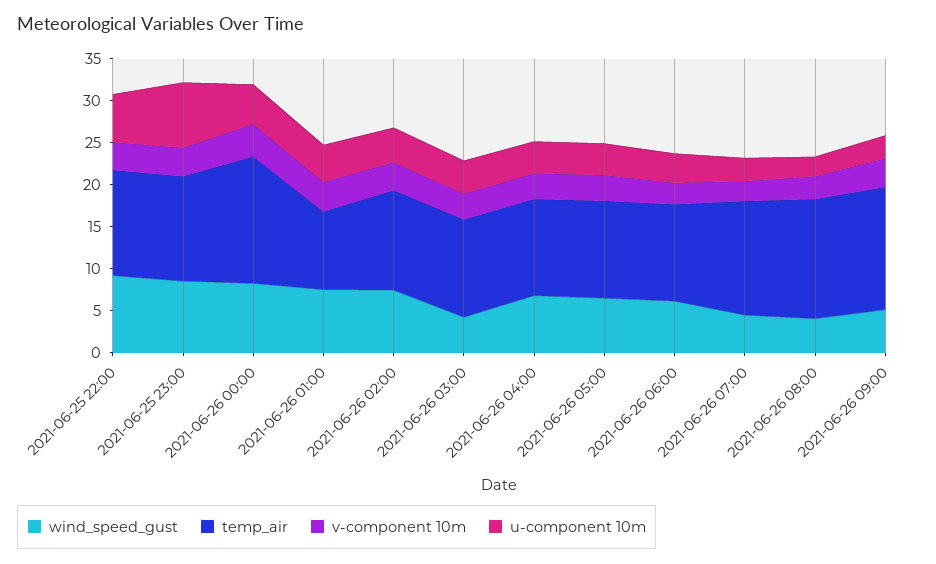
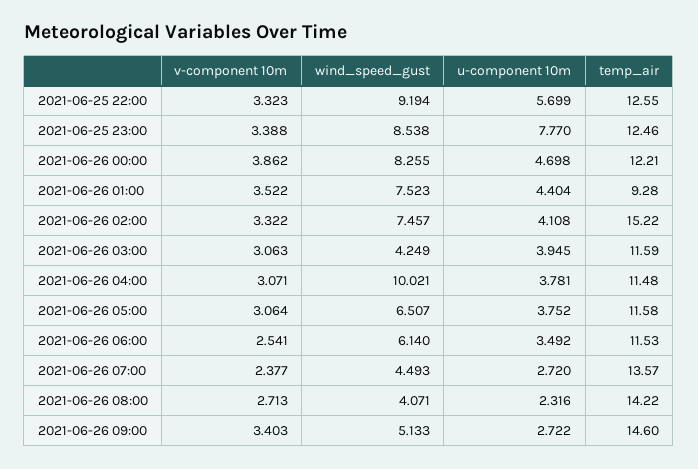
  {
    "wind_speed_gust": {
      "2021-06-25 22:00": 9.194,
      "2021-06-25 23:00": 8.538,
      "2021-06-26 00:00": 8.255,
      "2021-06-26 01:00": 7.523,
      "2021-06-26 02:00": 7.457,
      "2021-06-26 03:00": 4.249,
-     "2021-06-26 04:00": 7,
+     "2021-06-26 04:00": 10.021,
      "2021-06-26 05:00": 6.507,
      "2021-06-26 06:00": 6.14,
      "2021-06-26 07:00": 4.493,
      "2021-06-26 08:00": 4.071,
      "2021-06-26 09:00": 5.133
    },
    "temp_air": {
      "2021-06-25 22:00": 12.55,
      "2021-06-25 23:00": 12.46,
-     "2021-06-26 00:00": 15,
+     "2021-06-26 00:00": 12.21,
      "2021-06-26 01:00": 9.28,
-     "2021-06-26 02:00": 12,
+     "2021-06-26 02:00": 15.22,
      "2021-06-26 03:00": 11.59,
      "2021-06-26 04:00": 11.48,
      "2021-06-26 05:00": 11.58,
      "2021-06-26 06:00": 11.53,
      "2021-06-26 07:00": 13.57,
      "2021-06-26 08:00": 14.22,
      "2021-06-26 09:00": 14.6
    },
    "v-component 10m": {
      "2021-06-25 22:00": 3.323,
      "2021-06-25 23:00": 3.388,
      "2021-06-26 00:00": 3.862,
      "2021-06-26 01:00": 3.522,
      "2021-06-26 02:00": 3.322,
      "2021-06-26 03:00": 3.063,
      "2021-06-26 04:00": 3.071,
      "2021-06-26 05:00": 3.064,
      "2021-06-26 06:00": 2.541,
      "2021-06-26 07:00": 2.377,
      "2021-06-26 08:00": 2.713,
      "2021-06-26 09:00": 3.403
    },
    "u-component 10m": {
      "2021-06-25 22:00": 5.699,
      "2021-06-25 23:00": 7.77,
      "2021-06-26 00:00": 4.698,
      "2021-06-26 01:00": 4.404,
      "2021-06-26 02:00": 4.108,
      "2021-06-26 03:00": 3.945,
      "2021-06-26 04:00": 3.781,
      "2021-06-26 05:00": 3.752,
      "2021-06-26 06:00": 3.492,
      "2021-06-26 07:00": 2.72,
      "2021-06-26 08:00": 2.316,
      "2021-06-26 09:00": 2.722
    }
  }

